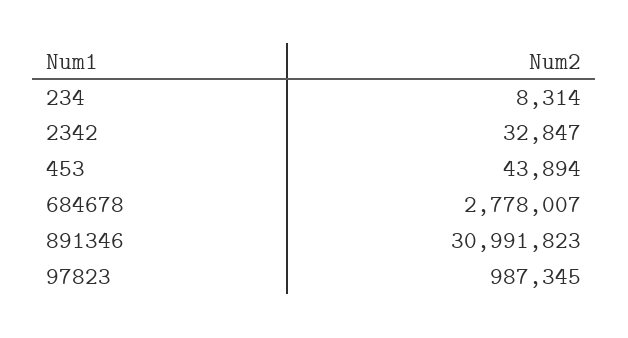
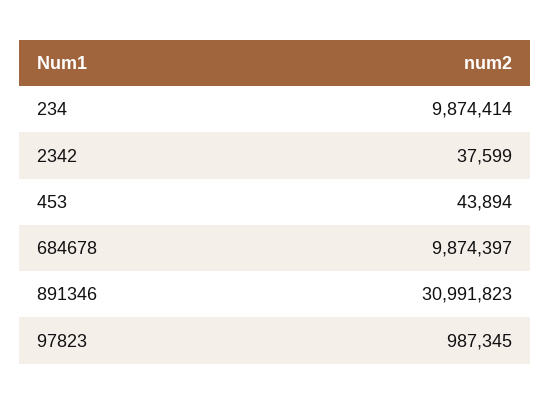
  {
-   "234": 8314,
+   "234": 9874414,
-   "2342": 32847,
+   "2342": 37599,
    "453": 43894,
-   "684678": 2778007,
+   "684678": 9874397,
    "891346": 30991823,
    "97823": 987345
  }

